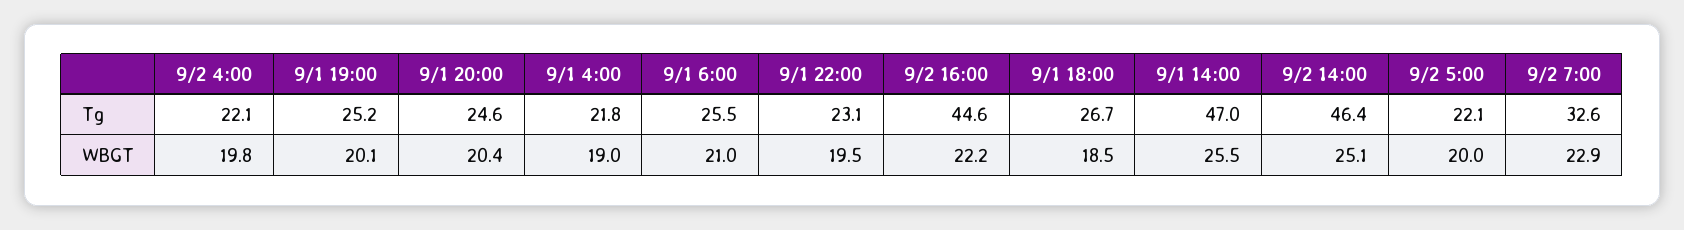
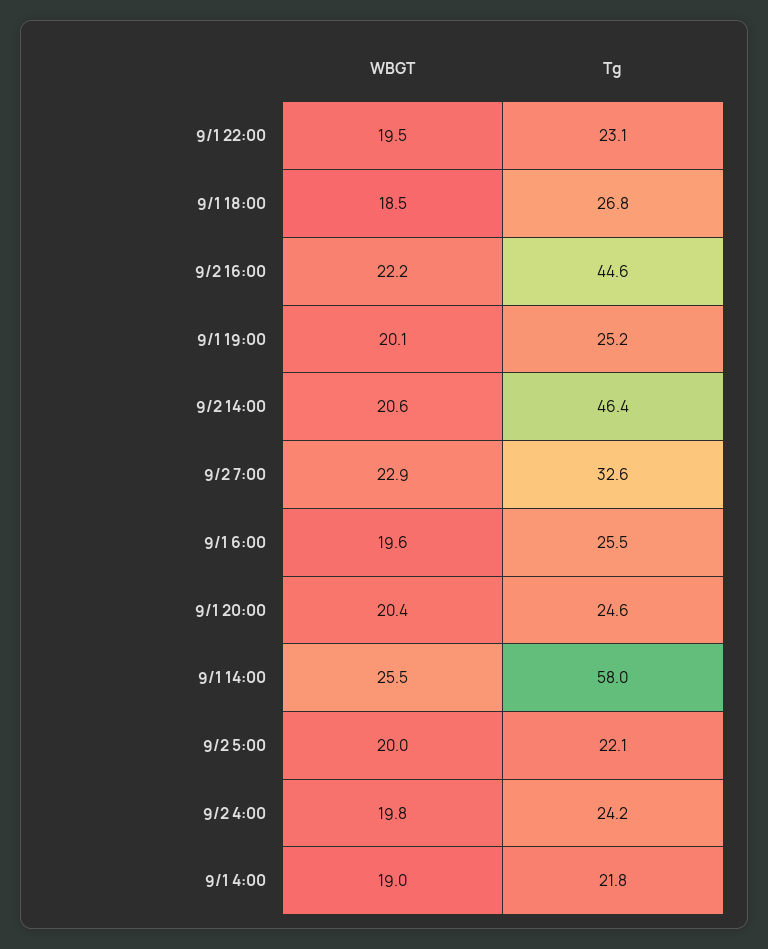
  {
    "9/2 4:00": {
-     "Tg": 22.1,
+     "Tg": 24.2,
      "WBGT": 19.8
    },
    "9/1 19:00": {
      "Tg": 25.2,
      "WBGT": 20.1
    },
    "9/1 20:00": {
      "Tg": 24.6,
      "WBGT": 20.4
    },
    "9/1 4:00": {
      "Tg": 21.8,
      "WBGT": 19
    },
    "9/1 6:00": {
      "Tg": 25.5,
-     "WBGT": 21
+     "WBGT": 19.6
    },
    "9/1 22:00": {
      "Tg": 23.1,
      "WBGT": 19.5
    },
    "9/2 16:00": {
      "Tg": 44.6,
      "WBGT": 22.2
    },
    "9/1 18:00": {
-     "Tg": 26.7,
+     "Tg": 26.8,
      "WBGT": 18.5
    },
    "9/1 14:00": {
-     "Tg": 47,
+     "Tg": 58,
      "WBGT": 25.5
    },
    "9/2 14:00": {
      "Tg": 46.4,
-     "WBGT": 25.1
+     "WBGT": 20.6
    },
    "9/2 5:00": {
      "Tg": 22.1,
      "WBGT": 20
    },
    "9/2 7:00": {
      "Tg": 32.6,
      "WBGT": 22.9
    }
  }

